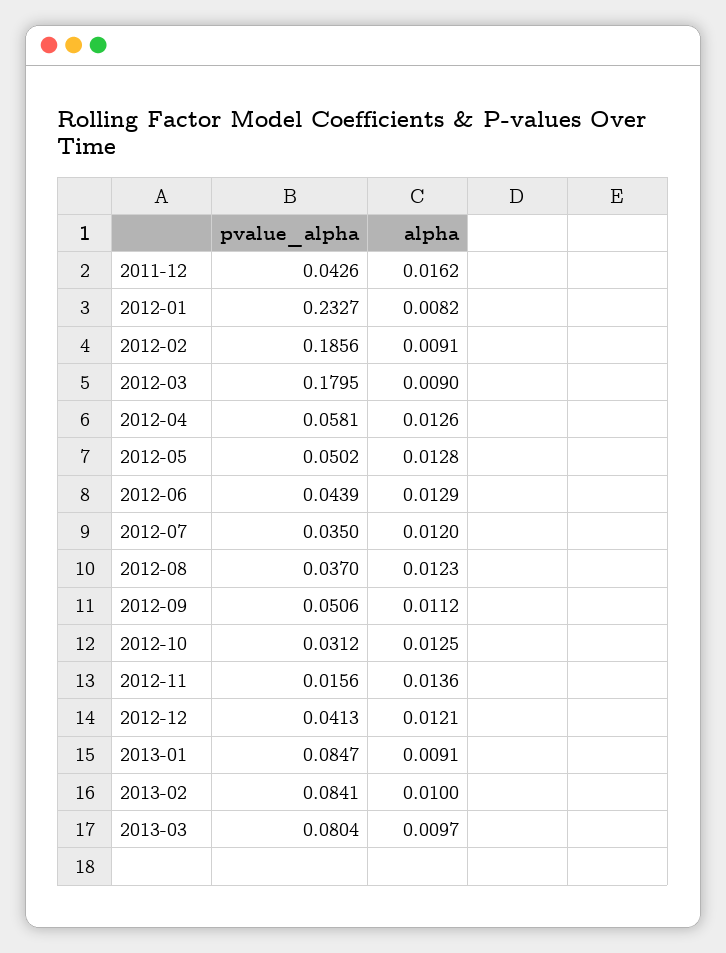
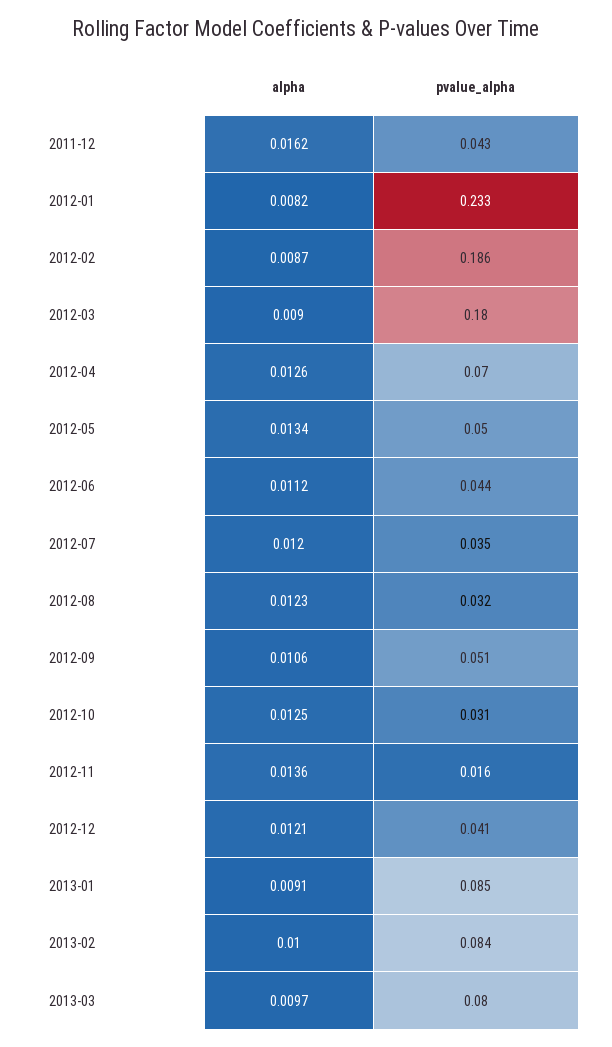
  {
    "pvalue_alpha": {
      "2011-12": 0.0426,
      "2012-01": 0.2327,
      "2012-02": 0.1856,
      "2012-03": 0.1795,
-     "2012-04": 0.0581,
+     "2012-04": 0.07,
      "2012-05": 0.0502,
      "2012-06": 0.0439,
      "2012-07": 0.035,
-     "2012-08": 0.037,
+     "2012-08": 0.032,
      "2012-09": 0.0506,
      "2012-10": 0.0312,
      "2012-11": 0.0156,
      "2012-12": 0.0413,
      "2013-01": 0.0847,
      "2013-02": 0.0841,
      "2013-03": 0.0804
    },
    "alpha": {
      "2011-12": 0.0162,
      "2012-01": 0.0082,
-     "2012-02": 0.0091,
+     "2012-02": 0.0087,
      "2012-03": 0.009,
      "2012-04": 0.0126,
-     "2012-05": 0.0128,
+     "2012-05": 0.0134,
-     "2012-06": 0.0129,
+     "2012-06": 0.0112,
      "2012-07": 0.012,
      "2012-08": 0.0123,
-     "2012-09": 0.0112,
+     "2012-09": 0.0106,
      "2012-10": 0.0125,
      "2012-11": 0.0136,
      "2012-12": 0.0121,
      "2013-01": 0.0091,
      "2013-02": 0.01,
      "2013-03": 0.0097
    }
  }

